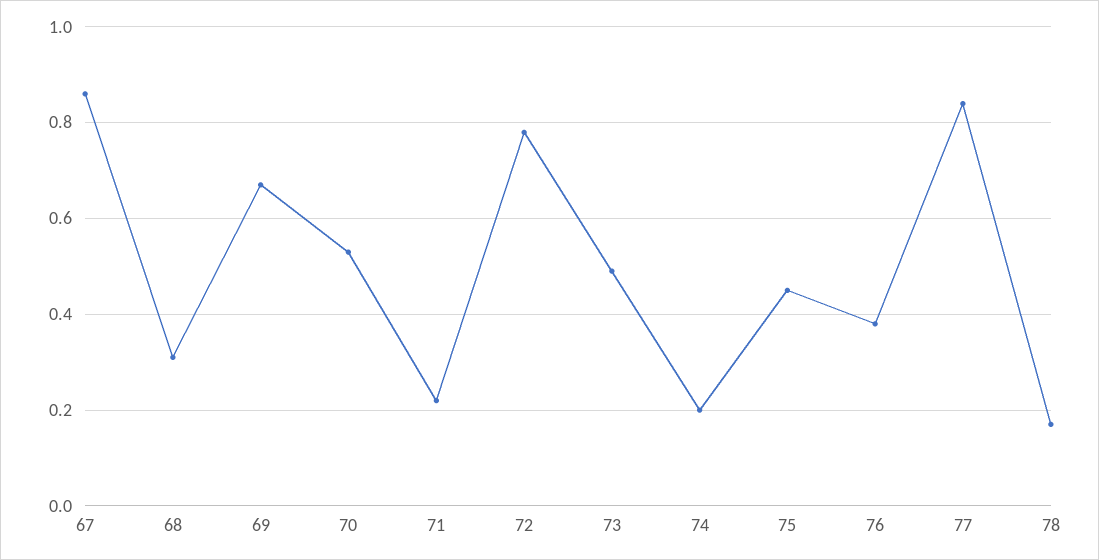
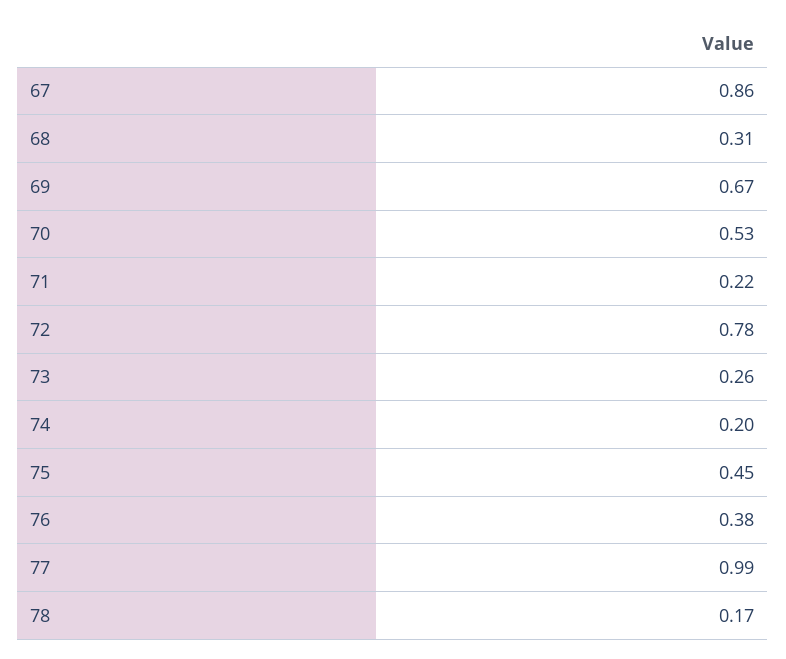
  {
    "67": 0.86,
    "68": 0.31,
    "69": 0.67,
    "70": 0.53,
    "71": 0.22,
    "72": 0.78,
-   "73": 0.5,
+   "73": 0.26,
    "74": 0.2,
    "75": 0.45,
    "76": 0.38,
-   "77": 0.85,
+   "77": 0.99,
    "78": 0.17
  }

